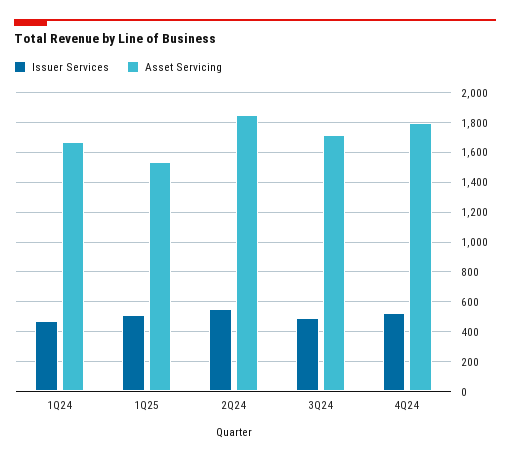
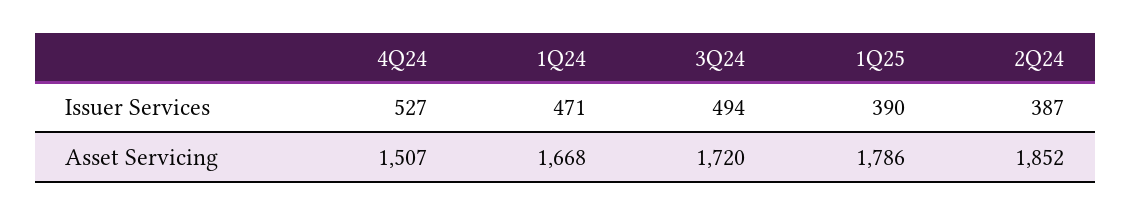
  {
    "Issuer Services": {
      "1Q24": 471,
-     "1Q25": 500,
+     "1Q25": 390,
-     "2Q24": 550,
+     "2Q24": 387,
      "3Q24": 494,
      "4Q24": 527
    },
    "Asset Servicing": {
      "1Q24": 1668,
-     "1Q25": 1550,
+     "1Q25": 1786,
      "2Q24": 1852,
      "3Q24": 1720,
-     "4Q24": 1800
+     "4Q24": 1507
    }
  }

